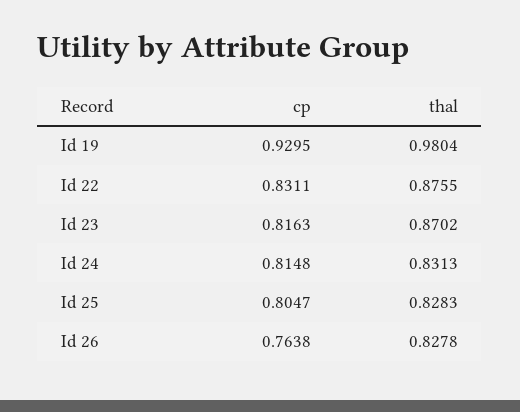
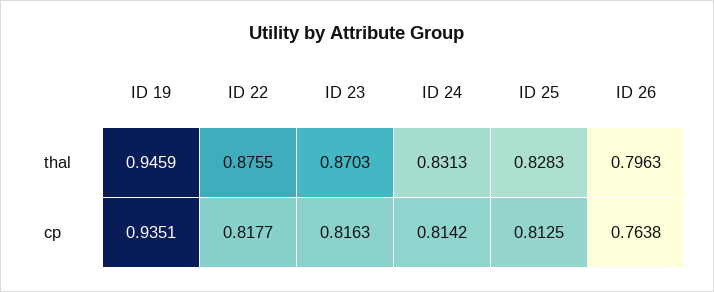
  {
    "cp": {
-     "Id 19": 0.9295,
+     "Id 19": 0.9351,
-     "Id 22": 0.8311,
+     "Id 22": 0.8177,
      "Id 23": 0.8163,
-     "Id 24": 0.8148,
+     "Id 24": 0.8142,
-     "Id 25": 0.8047,
+     "Id 25": 0.8125,
      "Id 26": 0.7638
    },
    "thal": {
-     "Id 19": 0.9804,
+     "Id 19": 0.9459,
      "Id 22": 0.8755,
-     "Id 23": 0.8702,
+     "Id 23": 0.8703,
      "Id 24": 0.8313,
      "Id 25": 0.8283,
-     "Id 26": 0.8278
+     "Id 26": 0.7963
    }
  }

